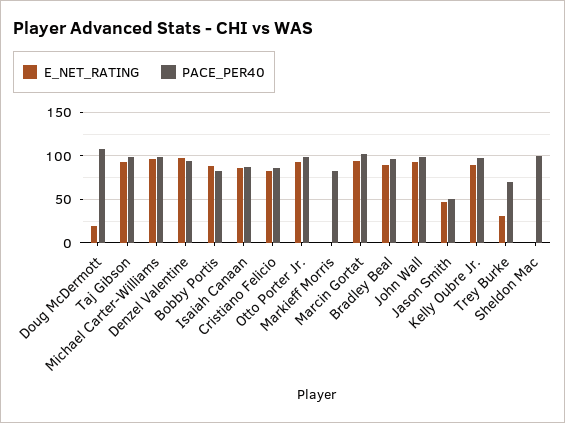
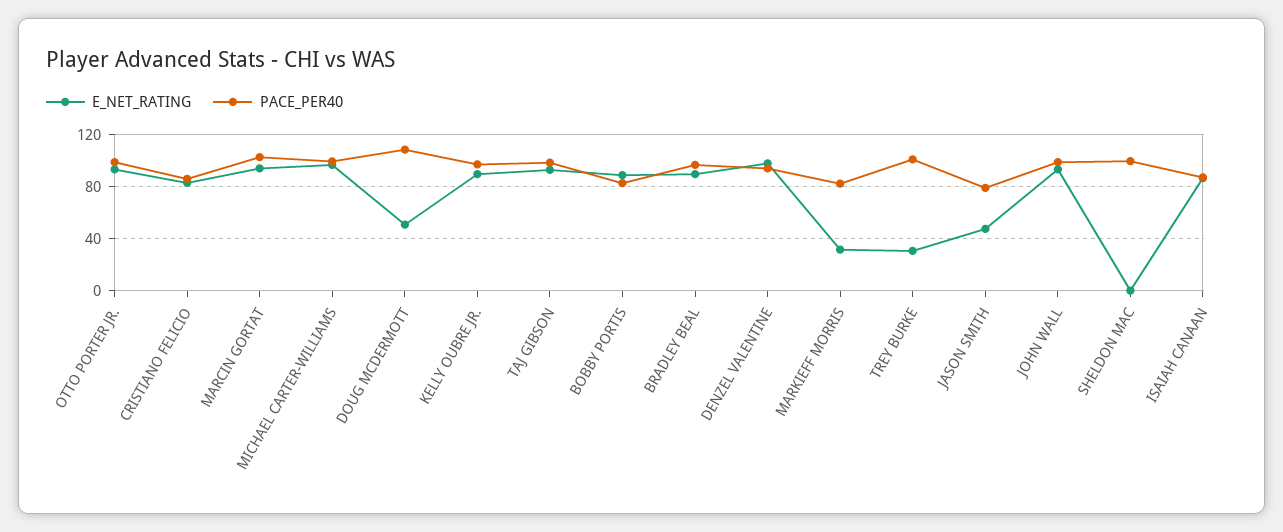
  {
    "E_NET_RATING": {
-     "Doug McDermott": 20,
+     "Doug McDermott": 50,
      "Taj Gibson": 95,
      "Michael Carter-Williams": 95,
      "Denzel Valentine": 100,
      "Bobby Portis": 90,
      "Isaiah Canaan": 85,
      "Cristiano Felicio": 85,
      "Otto Porter Jr.": 95,
-     "Markieff Morris": 0,
+     "Markieff Morris": 30,
      "Marcin Gortat": 95,
      "Bradley Beal": 90,
      "John Wall": 95,
      "Jason Smith": 45,
      "Kelly Oubre Jr.": 90,
      "Trey Burke": 30,
      "Sheldon Mac": 0
    },
    "PACE_PER40": {
      "Doug McDermott": 110,
      "Taj Gibson": 100,
      "Michael Carter-Williams": 100,
      "Denzel Valentine": 95,
      "Bobby Portis": 85,
      "Isaiah Canaan": 85,
      "Cristiano Felicio": 85,
      "Otto Porter Jr.": 100,
      "Markieff Morris": 80,
      "Marcin Gortat": 105,
      "Bradley Beal": 95,
      "John Wall": 100,
-     "Jason Smith": 50,
+     "Jason Smith": 80,
      "Kelly Oubre Jr.": 95,
-     "Trey Burke": 70,
+     "Trey Burke": 100,
      "Sheldon Mac": 100
    }
  }

